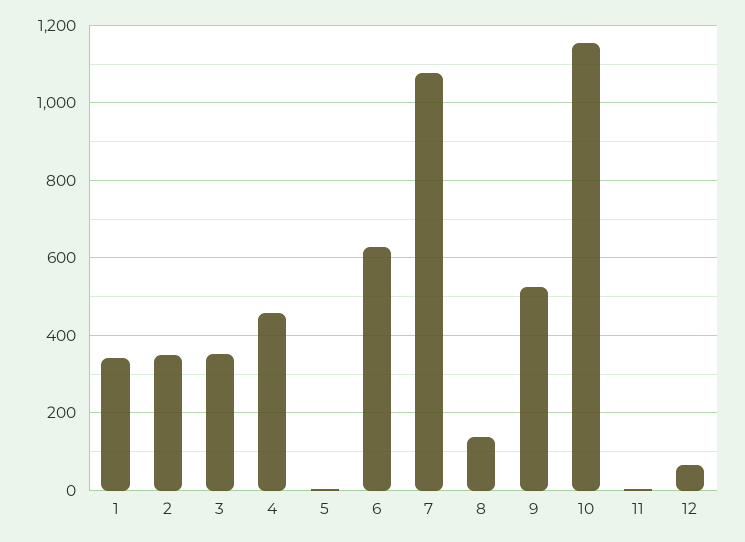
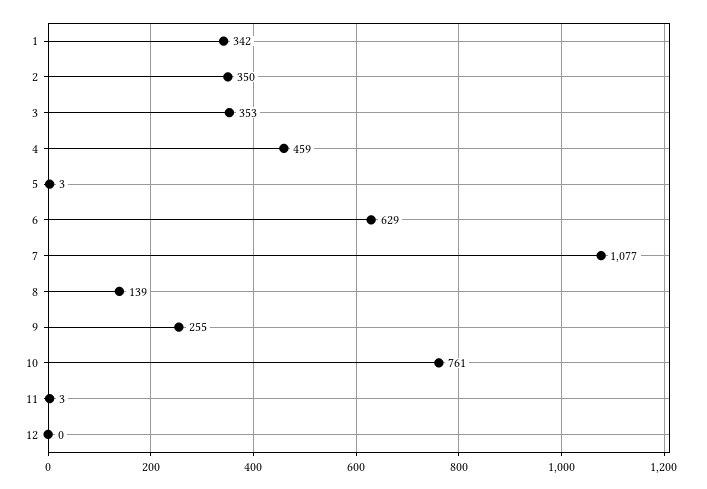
  {
    "1": 342,
    "2": 350,
    "3": 353,
    "4": 459,
    "5": 3,
    "6": 629,
    "7": 1077,
    "8": 139,
-   "9": 520,
+   "9": 255,
-   "10": 1160,
+   "10": 761,
    "11": 3,
-   "12": 60
+   "12": 0
  }

